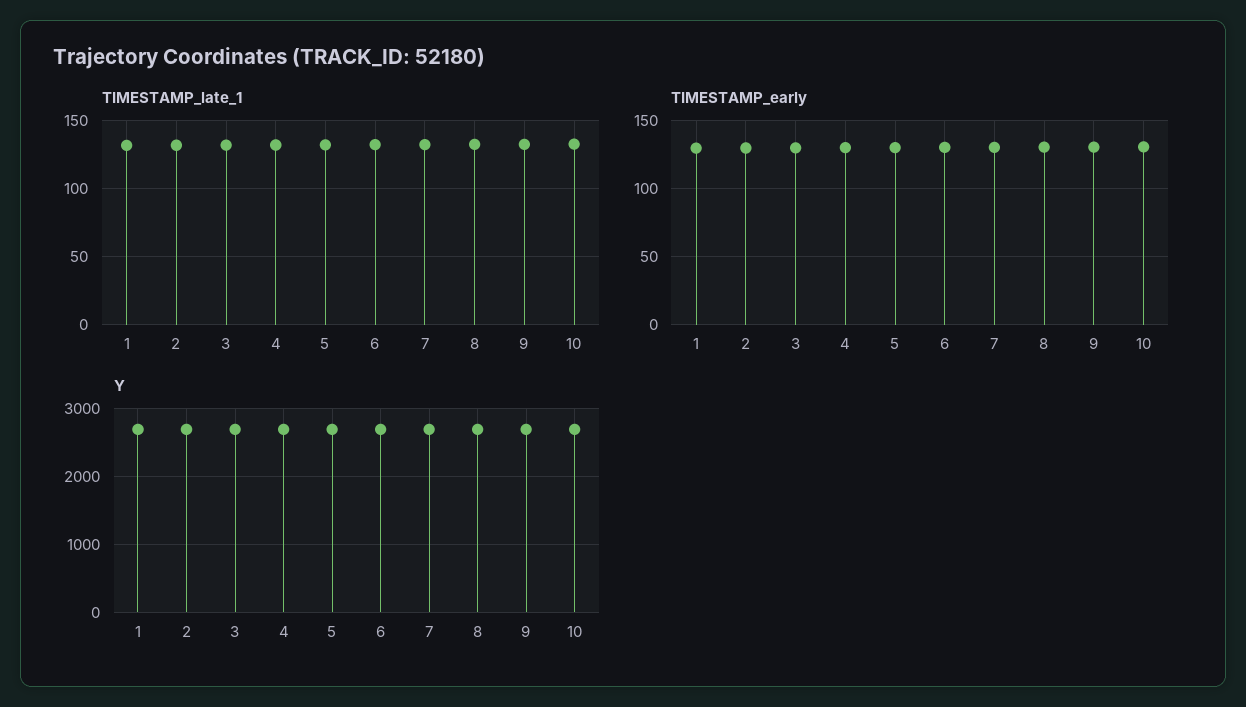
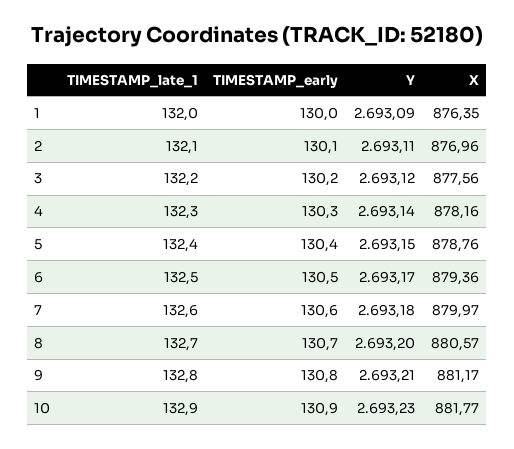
  {
    "TIMESTAMP_late_1": {
      "1": 132,
      "2": 132.1,
      "3": 132.2,
      "4": 132.3,
      "5": 132.4,
      "6": 132.5,
      "7": 132.6,
      "8": 132.7,
      "9": 132.8,
      "10": 132.9
    },
    "TIMESTAMP_early": {
      "1": 130,
      "2": 130.1,
      "3": 130.2,
      "4": 130.3,
      "5": 130.4,
      "6": 130.5,
      "7": 130.6,
      "8": 130.7,
      "9": 130.8,
      "10": 130.9
    },
    "Y": {
      "1": 2693.09,
      "2": 2693.11,
      "3": 2693.12,
      "4": 2693.14,
      "5": 2693.15,
      "6": 2693.17,
      "7": 2693.18,
      "8": 2693.2,
      "9": 2693.21,
      "10": 2693.23
-   }
+   },
+   "X": {
+     "1": 876.35,
+     "2": 876.96,
+     "3": 877.56,
+     "4": 878.16,
+     "5": 878.76,
+     "6": 879.36,
+     "7": 879.97,
+     "8": 880.57,
+     "9": 881.17,
+     "10": 881.77
+   }
  }

